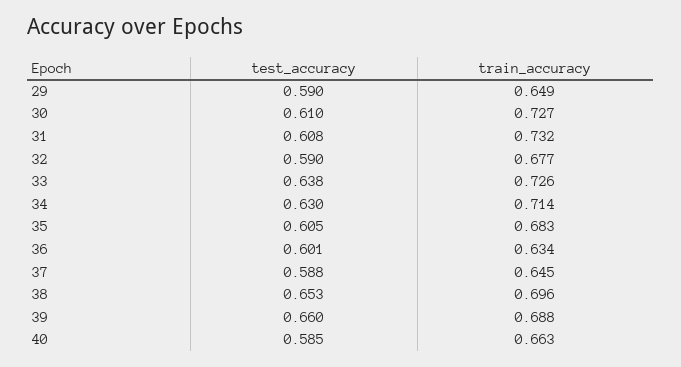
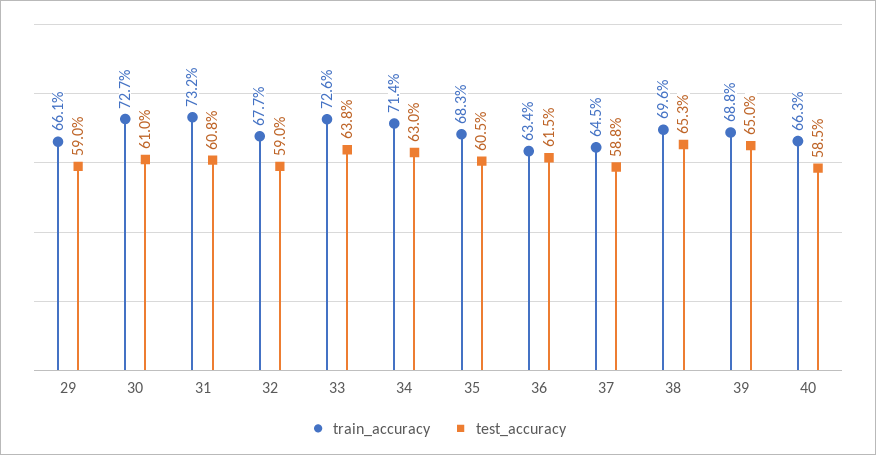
  {
    "test_accuracy": {
      "29": 0.59,
      "30": 0.61,
      "31": 0.608,
      "32": 0.59,
      "33": 0.638,
      "34": 0.63,
      "35": 0.605,
-     "36": 0.601,
+     "36": 0.615,
      "37": 0.588,
      "38": 0.653,
-     "39": 0.66,
+     "39": 0.65,
      "40": 0.585
    },
    "train_accuracy": {
-     "29": 0.649,
+     "29": 0.661,
      "30": 0.727,
      "31": 0.732,
      "32": 0.677,
      "33": 0.726,
      "34": 0.714,
      "35": 0.683,
      "36": 0.634,
      "37": 0.645,
      "38": 0.696,
      "39": 0.688,
      "40": 0.663
    }
  }

